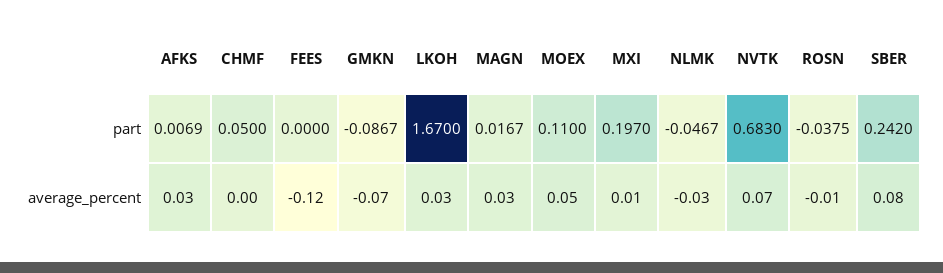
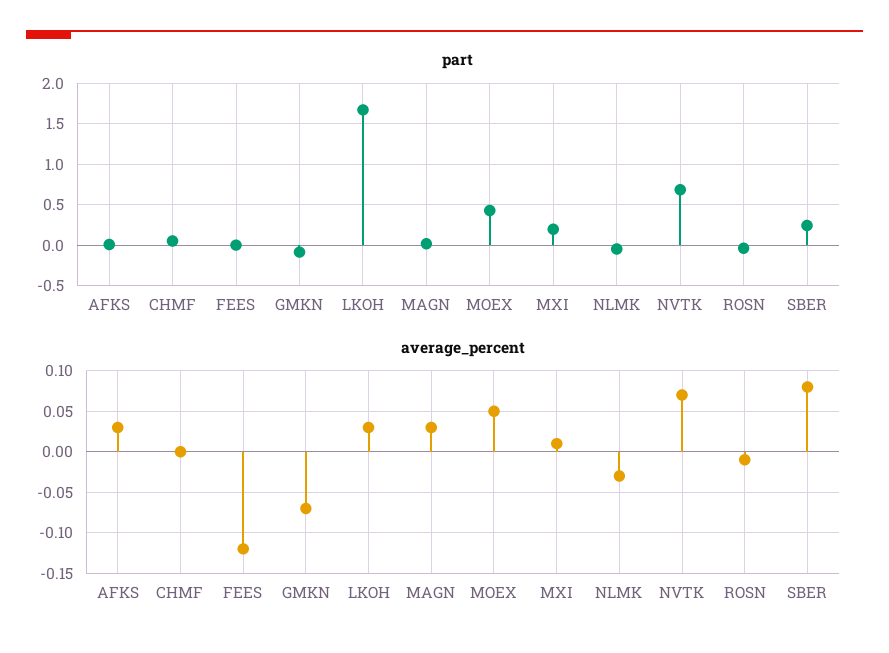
  {
    "part": {
      "AFKS": 0.0069,
      "CHMF": 0.05,
      "FEES": 0,
      "GMKN": -0.0867,
      "LKOH": 1.67,
      "MAGN": 0.0167,
-     "MOEX": 0.11,
+     "MOEX": 0.4,
      "MXI": 0.197,
      "NLMK": -0.0467,
      "NVTK": 0.683,
      "ROSN": -0.0375,
      "SBER": 0.242
    },
    "average_percent": {
      "AFKS": 0.03,
      "CHMF": 0,
      "FEES": -0.12,
      "GMKN": -0.07,
      "LKOH": 0.03,
      "MAGN": 0.03,
      "MOEX": 0.05,
      "MXI": 0.01,
      "NLMK": -0.03,
      "NVTK": 0.07,
      "ROSN": -0.01,
      "SBER": 0.08
    }
  }

